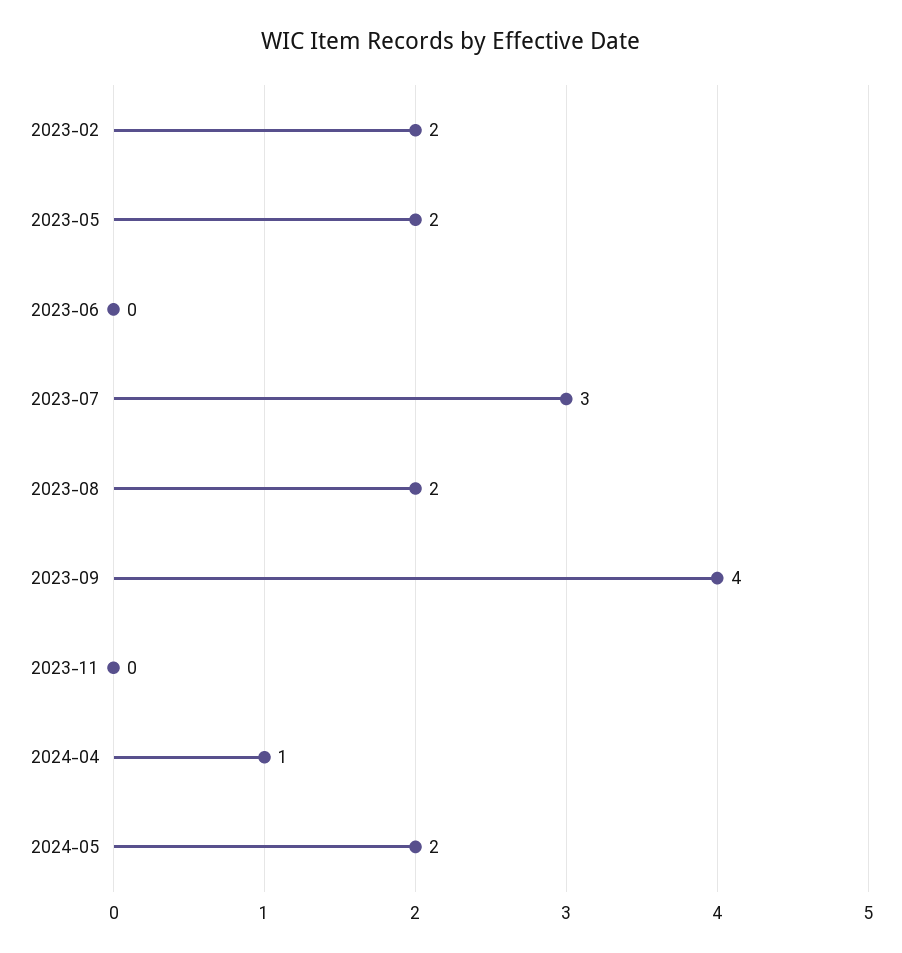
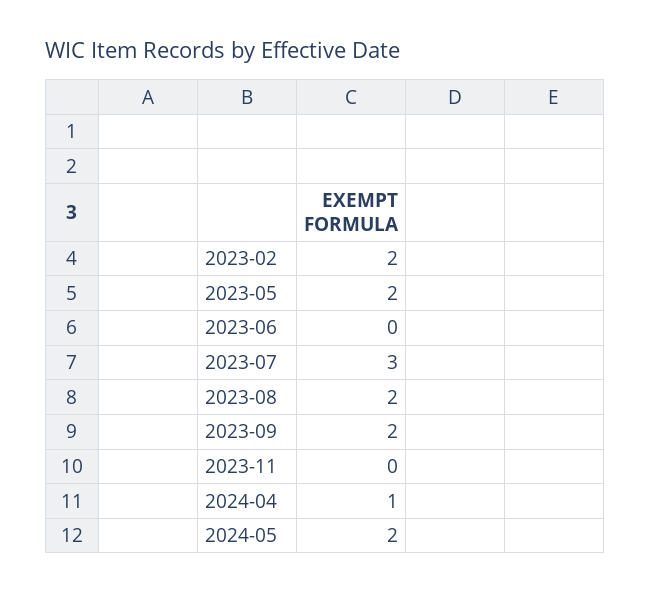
  {
    "2023-02": 2,
    "2023-05": 2,
    "2023-06": 0,
    "2023-07": 3,
    "2023-08": 2,
-   "2023-09": 4,
+   "2023-09": 2,
    "2023-11": 0,
    "2024-04": 1,
    "2024-05": 2
  }

